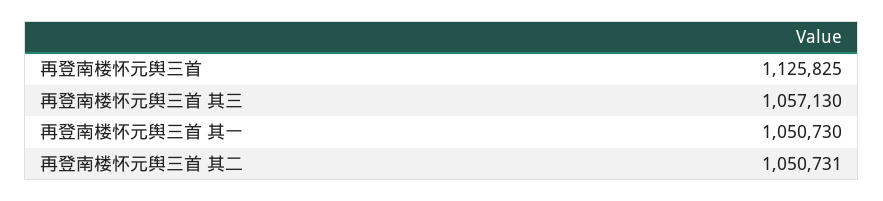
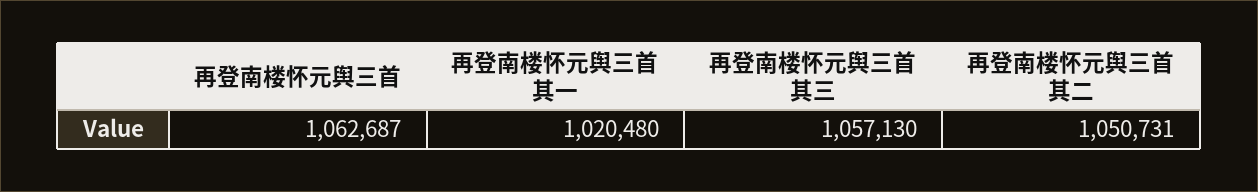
  {
-   "再登南楼怀元舆三首": 1125825,
+   "再登南楼怀元舆三首": 1062687,
    "再登南楼怀元舆三首 其三": 1057130,
-   "再登南楼怀元舆三首 其一": 1050730,
+   "再登南楼怀元舆三首 其一": 1020480,
    "再登南楼怀元舆三首 其二": 1050731
  }

